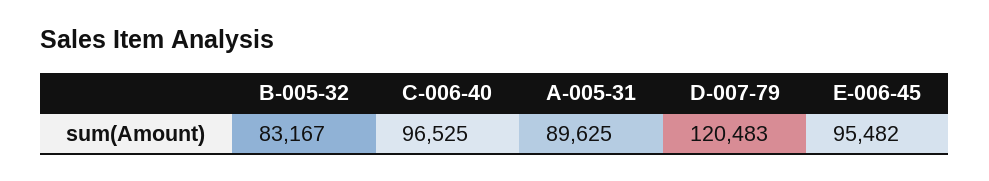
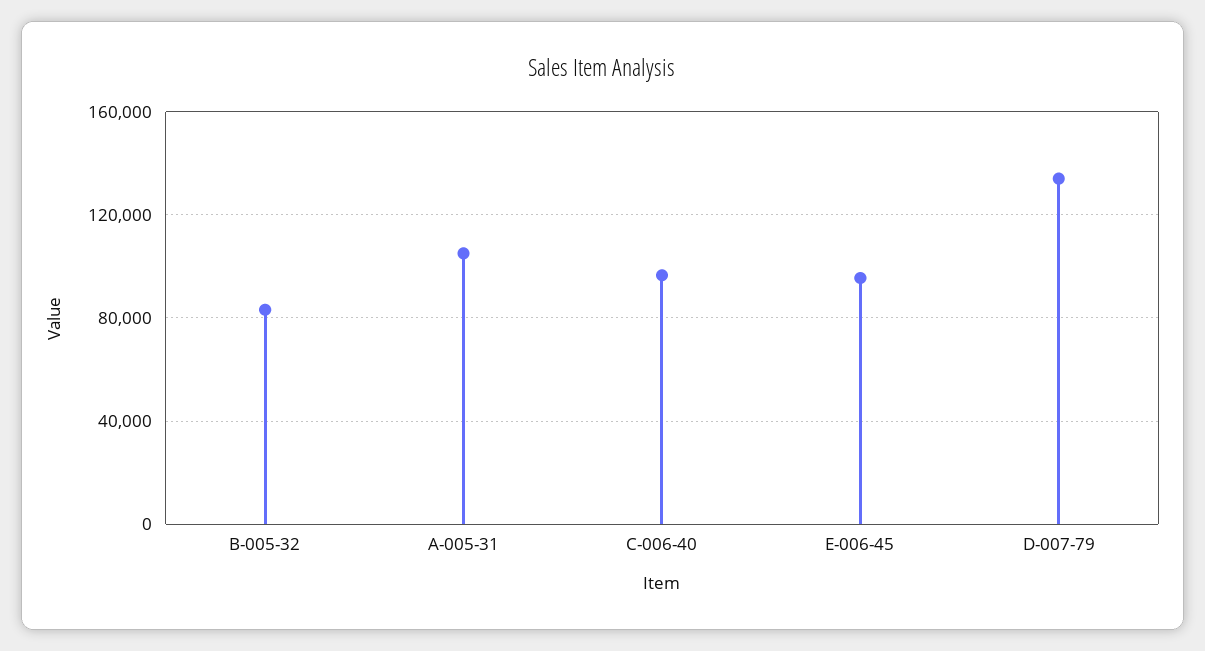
  {
    "B-005-32": 83167,
    "C-006-40": 96525,
-   "A-005-31": 89625,
+   "A-005-31": 105000,
-   "D-007-79": 120483,
+   "D-007-79": 135000,
    "E-006-45": 95482
  }

